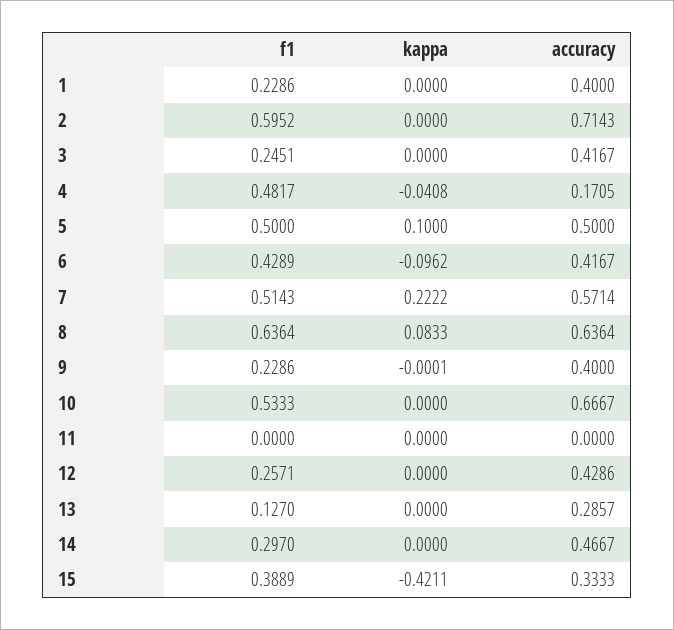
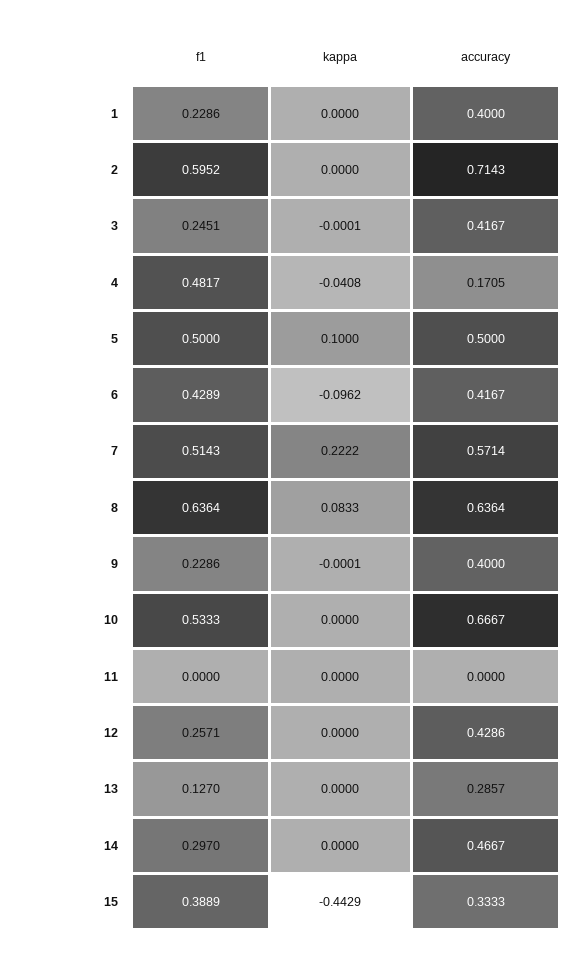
  {
    "f1": {
      "1": 0.2286,
      "2": 0.5952,
      "3": 0.2451,
      "4": 0.4817,
      "5": 0.5,
      "6": 0.4289,
      "7": 0.5143,
      "8": 0.6364,
      "9": 0.2286,
      "10": 0.5333,
      "11": 0,
      "12": 0.2571,
      "13": 0.127,
      "14": 0.297,
      "15": 0.3889
    },
    "kappa": {
      "1": 0,
      "2": 0,
-     "3": 0,
+     "3": -0.0001,
      "4": -0.0408,
      "5": 0.1,
      "6": -0.0962,
      "7": 0.2222,
      "8": 0.0833,
      "9": -0.0001,
      "10": 0,
      "11": 0,
      "12": 0,
      "13": 0,
      "14": 0,
-     "15": -0.4211
+     "15": -0.4429
    },
    "accuracy": {
      "1": 0.4,
      "2": 0.7143,
      "3": 0.4167,
      "4": 0.1705,
      "5": 0.5,
      "6": 0.4167,
      "7": 0.5714,
      "8": 0.6364,
      "9": 0.4,
      "10": 0.6667,
      "11": 0,
      "12": 0.4286,
      "13": 0.2857,
      "14": 0.4667,
      "15": 0.3333
    }
  }

